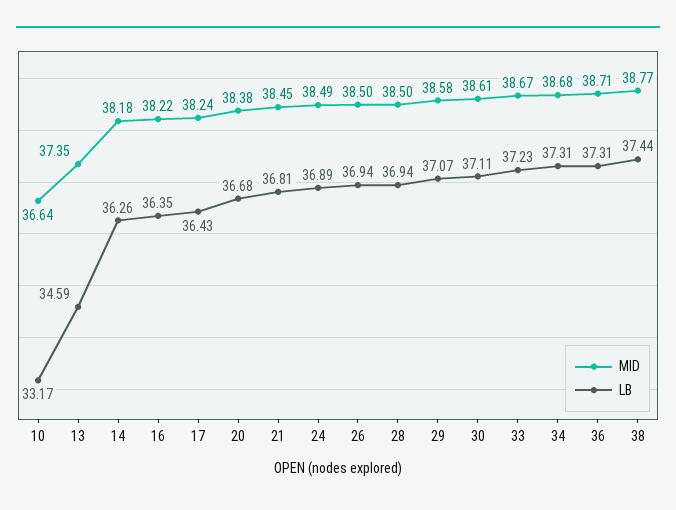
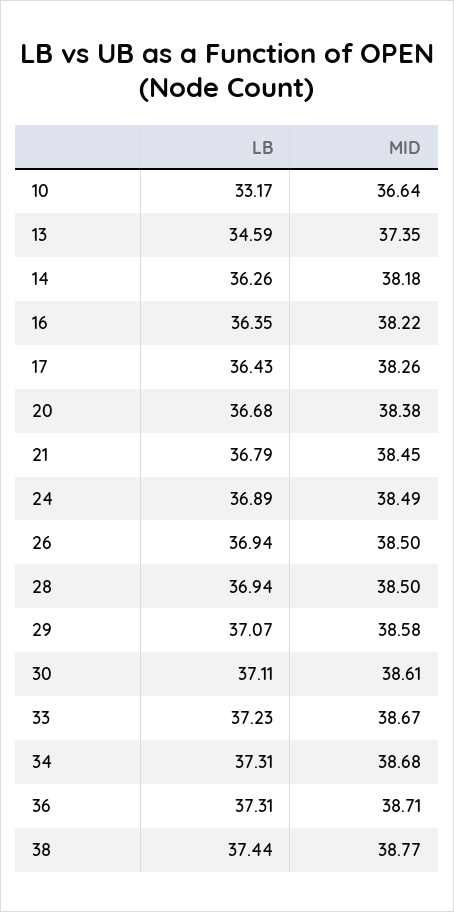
  {
    "MID": {
      "10": 36.64,
      "13": 37.35,
      "14": 38.18,
      "16": 38.22,
-     "17": 38.24,
+     "17": 38.26,
      "20": 38.38,
      "21": 38.45,
      "24": 38.49,
      "26": 38.5,
      "28": 38.5,
      "29": 38.58,
      "30": 38.61,
      "33": 38.67,
      "34": 38.68,
      "36": 38.71,
      "38": 38.77
    },
    "LB": {
      "10": 33.17,
      "13": 34.59,
      "14": 36.26,
      "16": 36.35,
      "17": 36.43,
      "20": 36.68,
-     "21": 36.81,
+     "21": 36.79,
      "24": 36.89,
      "26": 36.94,
      "28": 36.94,
      "29": 37.07,
      "30": 37.11,
      "33": 37.23,
      "34": 37.31,
      "36": 37.31,
      "38": 37.44
    }
  }

